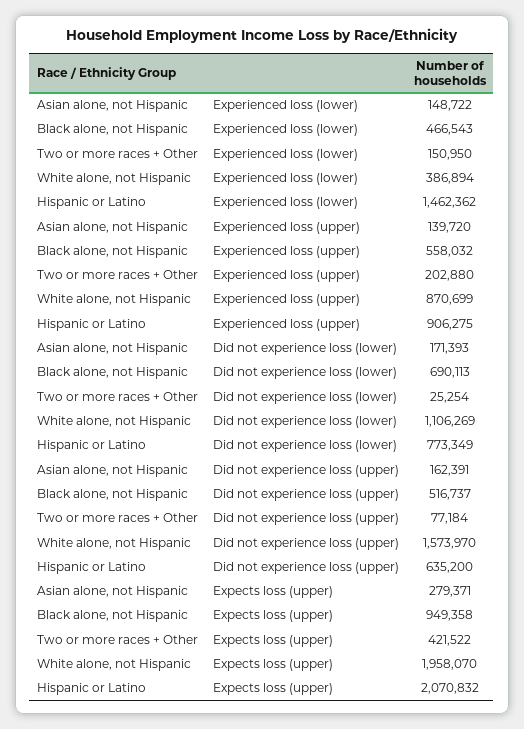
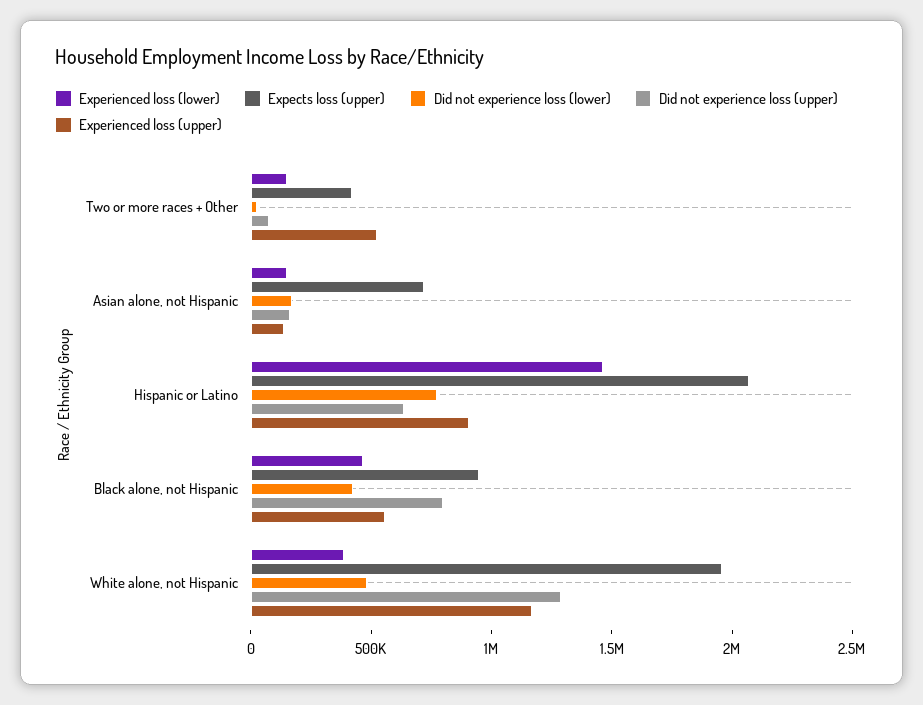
  {
    "Experienced loss (lower)": {
      "Asian alone, not Hispanic": 148722,
      "Black alone, not Hispanic": 466543,
      "Two or more races + Other": 150950,
      "White alone, not Hispanic": 386894,
      "Hispanic or Latino": 1462362
    },
    "Experienced loss (upper)": {
      "Asian alone, not Hispanic": 139720,
      "Black alone, not Hispanic": 558032,
-     "Two or more races + Other": 202880,
+     "Two or more races + Other": 500000,
-     "White alone, not Hispanic": 870699,
+     "White alone, not Hispanic": 1200000,
      "Hispanic or Latino": 906275
    },
    "Did not experience loss (lower)": {
      "Asian alone, not Hispanic": 171393,
-     "Black alone, not Hispanic": 690113,
+     "Black alone, not Hispanic": 400000,
      "Two or more races + Other": 25254,
-     "White alone, not Hispanic": 1106269,
+     "White alone, not Hispanic": 500000,
      "Hispanic or Latino": 773349
    },
    "Did not experience loss (upper)": {
      "Asian alone, not Hispanic": 162391,
-     "Black alone, not Hispanic": 516737,
+     "Black alone, not Hispanic": 800000,
      "Two or more races + Other": 77184,
-     "White alone, not Hispanic": 1573970,
+     "White alone, not Hispanic": 1300000,
      "Hispanic or Latino": 635200
    },
    "Expects loss (upper)": {
-     "Asian alone, not Hispanic": 279371,
+     "Asian alone, not Hispanic": 700000,
      "Black alone, not Hispanic": 949358,
      "Two or more races + Other": 421522,
      "White alone, not Hispanic": 1958070,
      "Hispanic or Latino": 2070832
    }
  }

